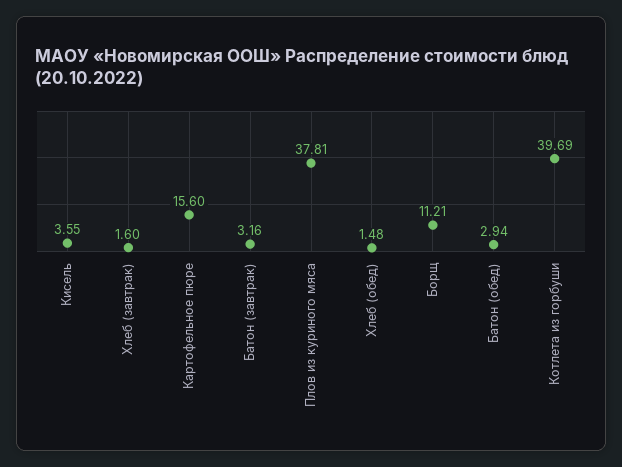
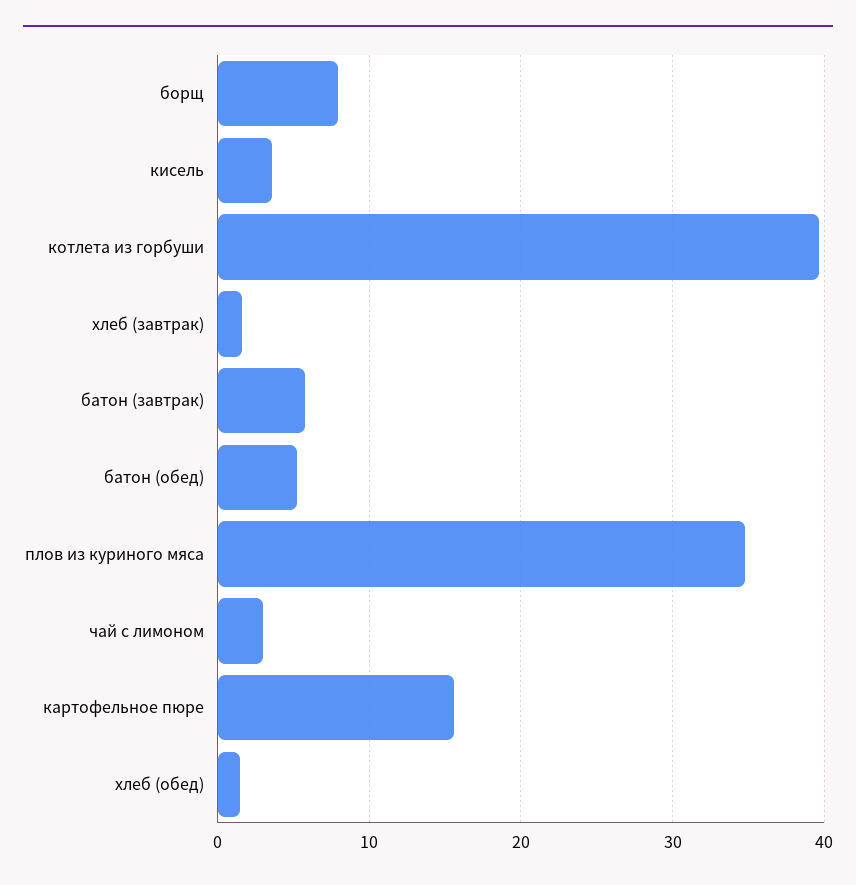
  {
    "Кисель": 3.55,
    "Хлеб (завтрак)": 1.6,
    "Картофельное пюре": 15.6,
-   "Батон (завтрак)": 3.16,
+   "Батон (завтрак)": 6,
-   "Плов из куриного мяса": 37.81,
+   "Плов из куриного мяса": 35,
    "Хлеб (обед)": 1.48,
-   "Борщ": 11.21,
+   "Борщ": 8,
-   "Батон (обед)": 2.94,
+   "Батон (обед)": 5,
-   "Котлета из горбуши": 39.69
+   "Котлета из горбуши": 39.69,
+   "чай с лимоном": 3
  }

